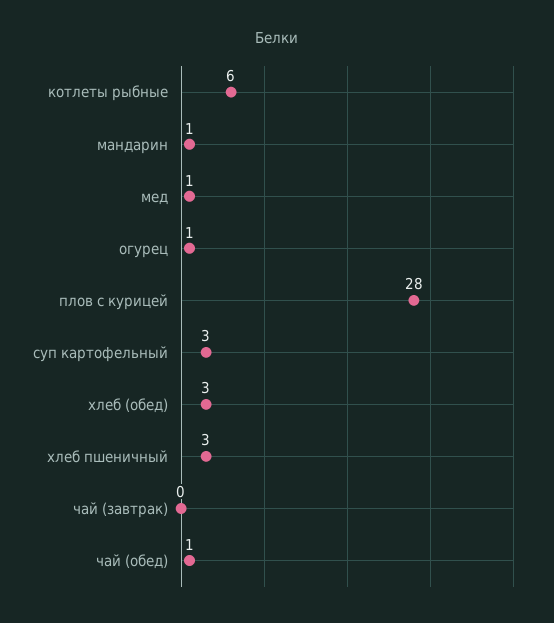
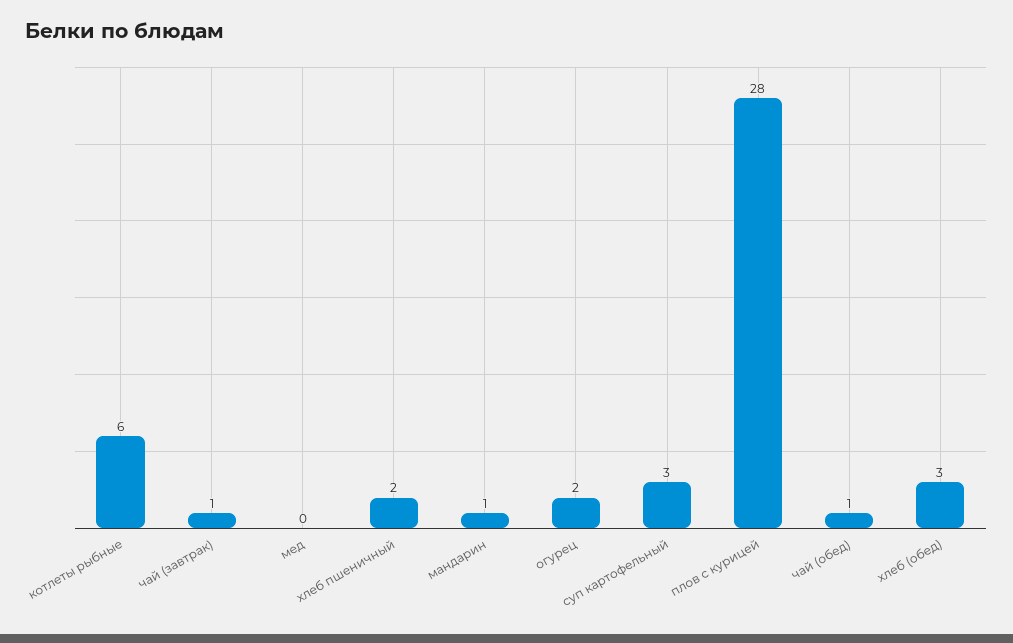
  {
    "котлеты рыбные": 6,
    "мандарин": 1,
-   "мед": 1,
+   "мед": 0,
-   "огурец": 1,
+   "огурец": 2,
    "плов с курицей": 28,
    "суп картофельный": 3,
    "хлеб (обед)": 3,
-   "хлеб пшеничный": 3,
+   "хлеб пшеничный": 2,
-   "чай (завтрак)": 0,
+   "чай (завтрак)": 1,
    "чай (обед)": 1
  }

